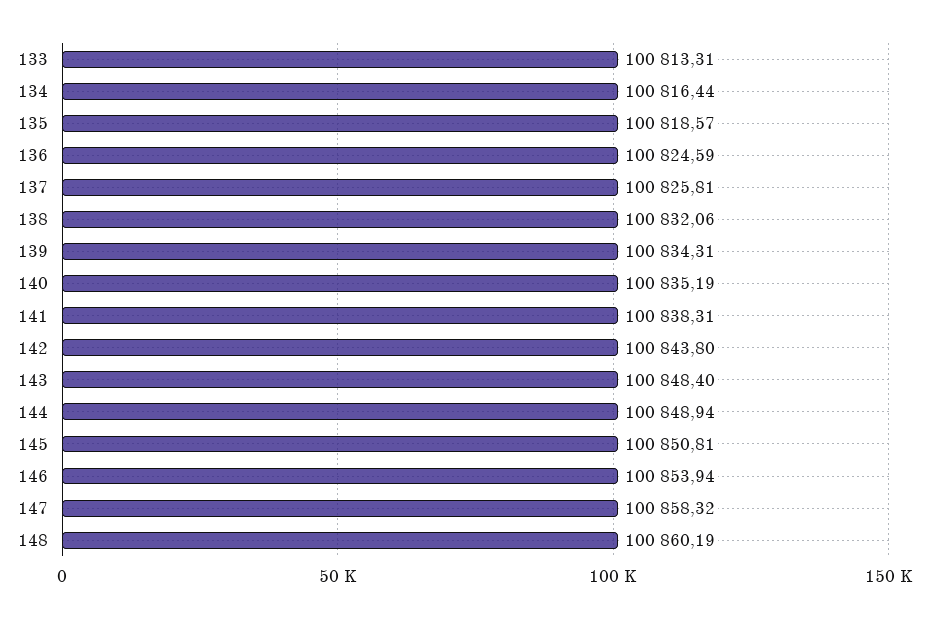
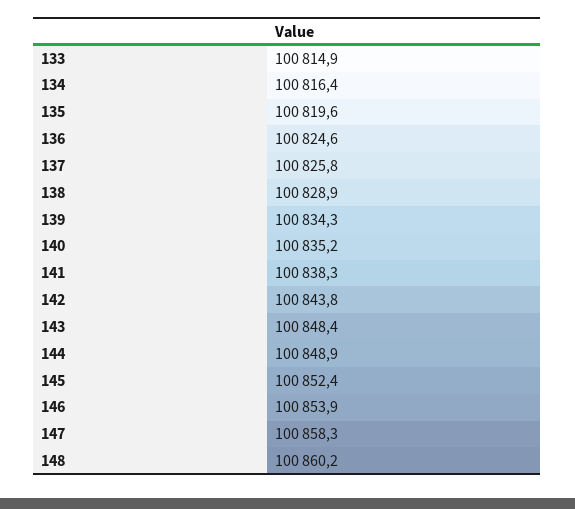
  {
-   "133": 100813.31,
+   "133": 100814.9,
    "134": 100816.44,
-   "135": 100818.57,
+   "135": 100819.6,
    "136": 100824.59,
    "137": 100825.81,
-   "138": 100832.06,
+   "138": 100828.9,
    "139": 100834.31,
    "140": 100835.19,
    "141": 100838.31,
    "142": 100843.8,
    "143": 100848.4,
    "144": 100848.94,
-   "145": 100850.81,
+   "145": 100852.4,
    "146": 100853.94,
    "147": 100858.32,
    "148": 100860.19
  }

